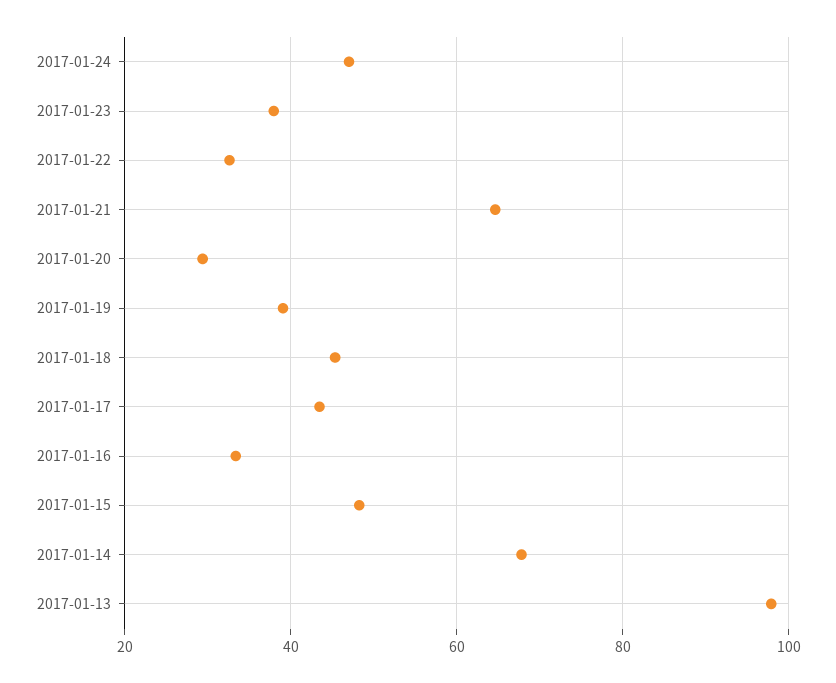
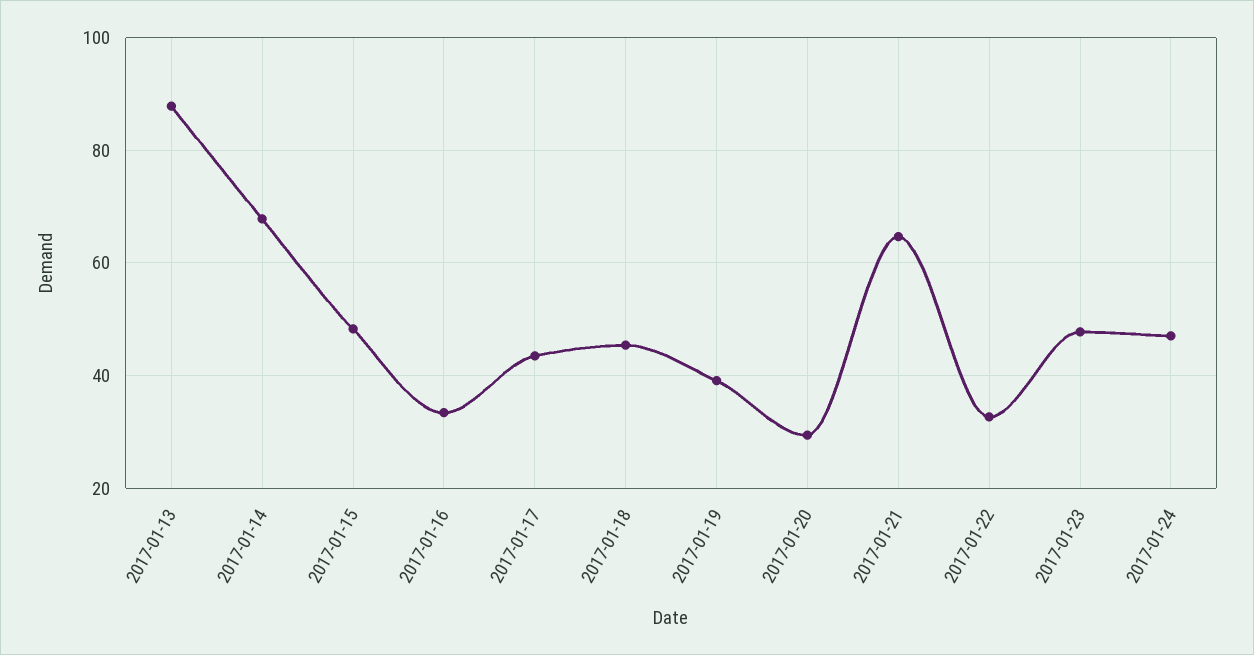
  {
    "2017-01-24": 48,
-   "2017-01-23": 38,
+   "2017-01-23": 48,
    "2017-01-22": 32,
    "2017-01-21": 64,
    "2017-01-20": 30,
    "2017-01-19": 40,
    "2017-01-18": 46,
    "2017-01-17": 44,
    "2017-01-16": 34,
    "2017-01-15": 48,
    "2017-01-14": 68,
-   "2017-01-13": 98
+   "2017-01-13": 88
  }

